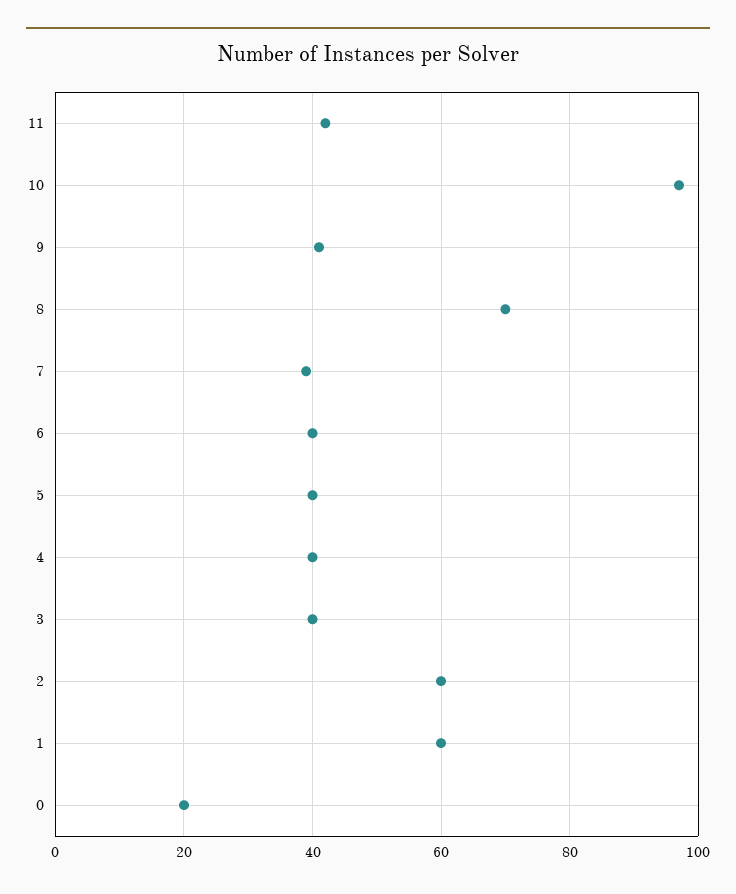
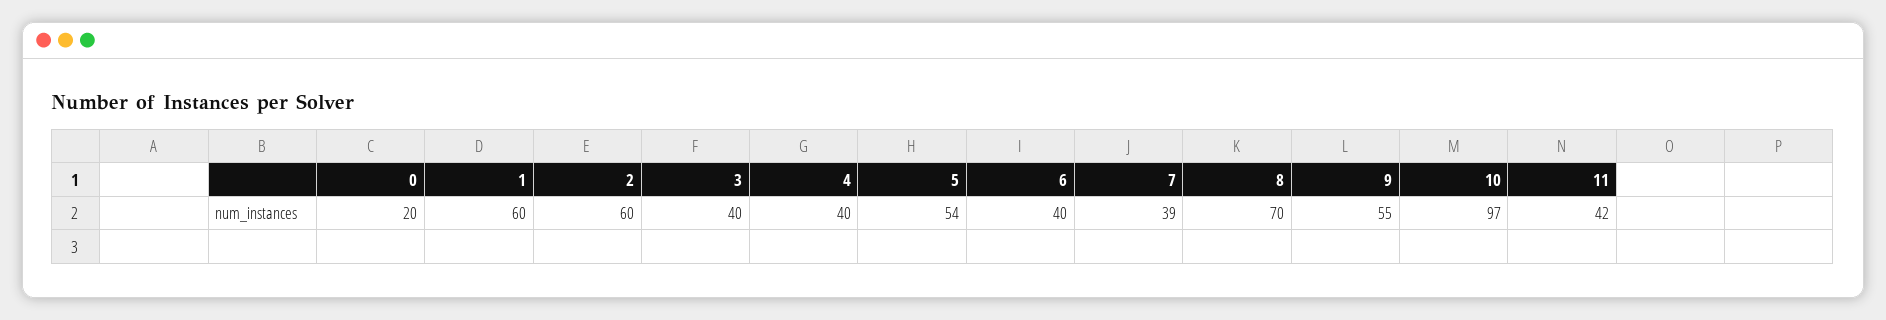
  {
    "11": 42,
    "10": 97,
-   "9": 40,
+   "9": 55,
    "8": 70,
    "7": 39,
    "6": 40,
-   "5": 40,
+   "5": 54,
    "4": 40,
    "3": 40,
    "2": 60,
    "1": 60,
    "0": 20
  }

